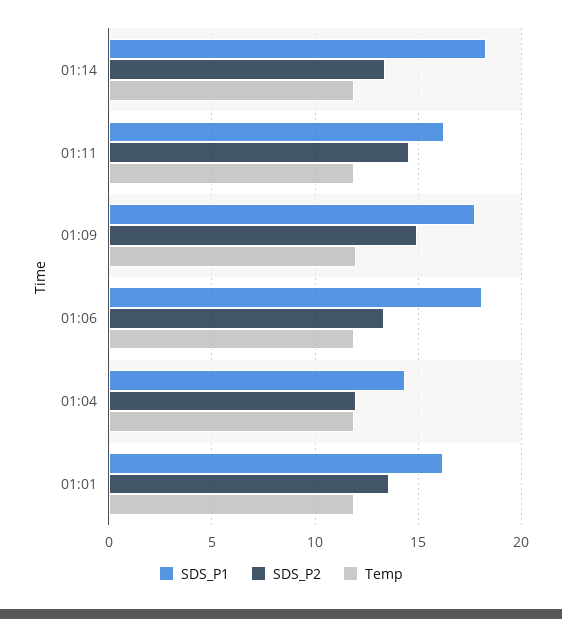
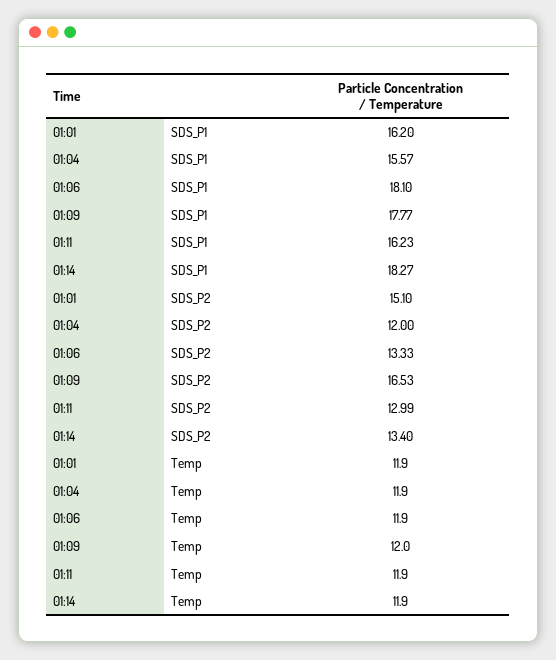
  {
    "SDS_P1": {
      "01:14": 18.27,
      "01:11": 16.23,
      "01:09": 17.77,
      "01:06": 18.1,
-     "01:04": 14.5,
+     "01:04": 15.57,
      "01:01": 16.2
    },
    "SDS_P2": {
      "01:14": 13.4,
-     "01:11": 14.5,
+     "01:11": 12.99,
-     "01:09": 15,
+     "01:09": 16.53,
      "01:06": 13.33,
      "01:04": 12,
-     "01:01": 13.5
+     "01:01": 15.1
    },
    "Temp": {
      "01:14": 11.9,
      "01:11": 11.9,
      "01:09": 12,
      "01:06": 11.9,
      "01:04": 11.9,
      "01:01": 11.9
    }
  }

